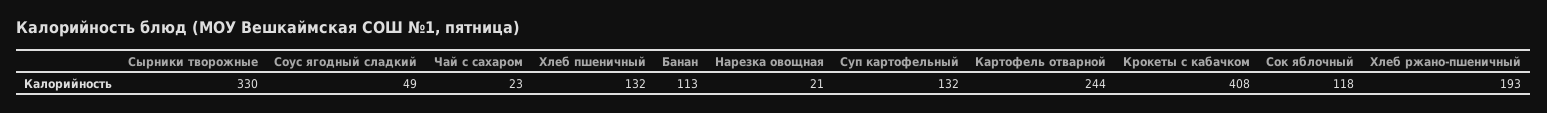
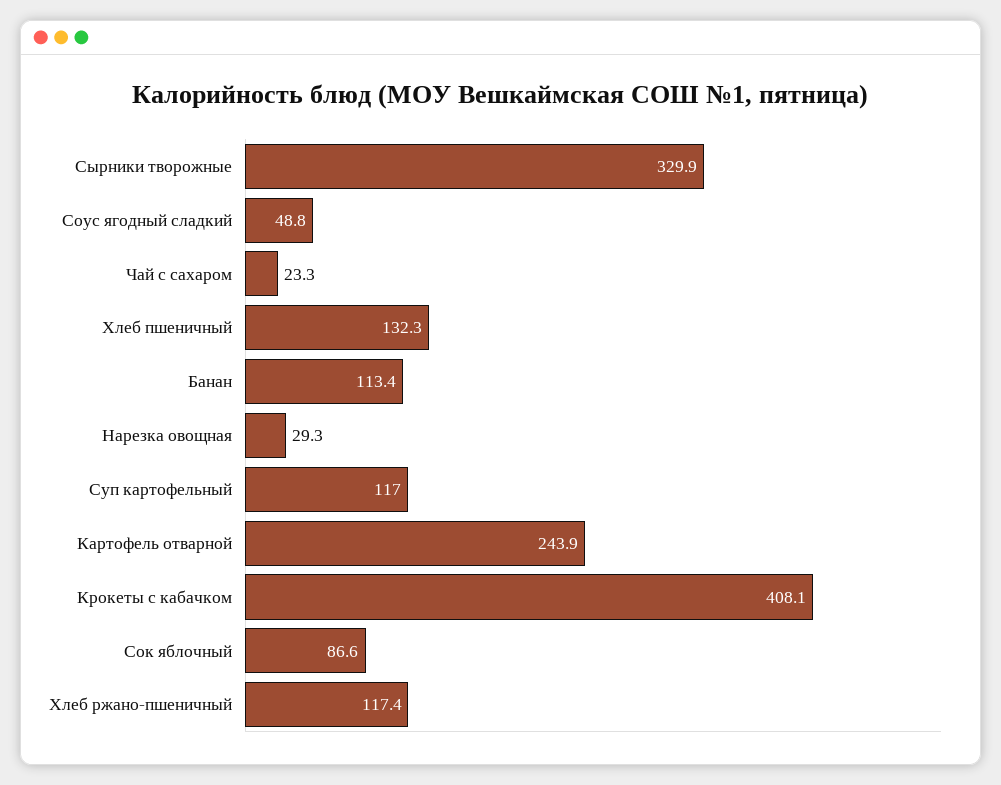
  {
    "Сырники творожные": 329.9,
    "Соус ягодный сладкий": 48.8,
    "Чай с сахаром": 23.3,
    "Хлеб пшеничный": 132.3,
    "Банан": 113.4,
-   "Нарезка овощная": 21,
+   "Нарезка овощная": 29.3,
-   "Суп картофельный": 132,
+   "Суп картофельный": 117,
    "Картофель отварной": 243.9,
    "Крокеты с кабачком": 408.1,
-   "Сок яблочный": 118,
+   "Сок яблочный": 86.6,
-   "Хлеб ржано-пшеничный": 193
+   "Хлеб ржано-пшеничный": 117.4
  }

